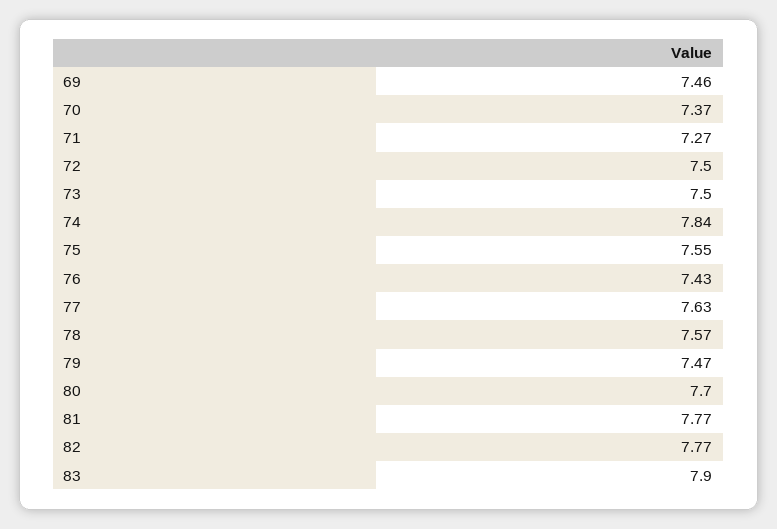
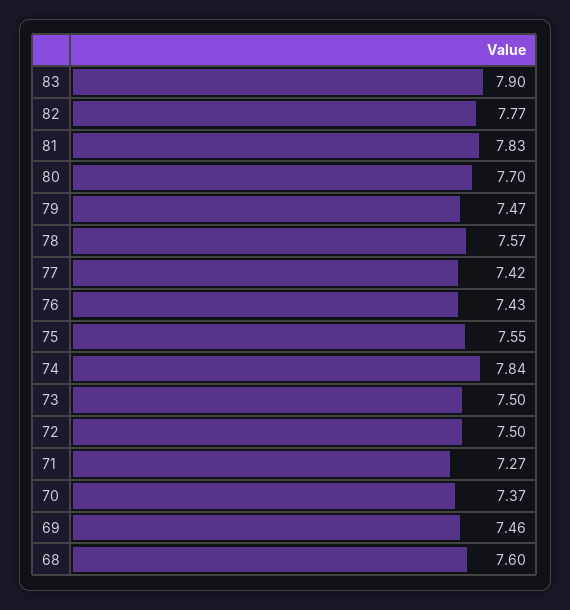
  {
    "69": 7.46,
    "70": 7.37,
    "71": 7.27,
    "72": 7.5,
    "73": 7.5,
    "74": 7.84,
    "75": 7.55,
    "76": 7.43,
-   "77": 7.63,
+   "77": 7.42,
    "78": 7.57,
    "79": 7.47,
    "80": 7.7,
-   "81": 7.77,
+   "81": 7.83,
    "82": 7.77,
-   "83": 7.9
+   "83": 7.9,
+   "68": 7.6
  }

